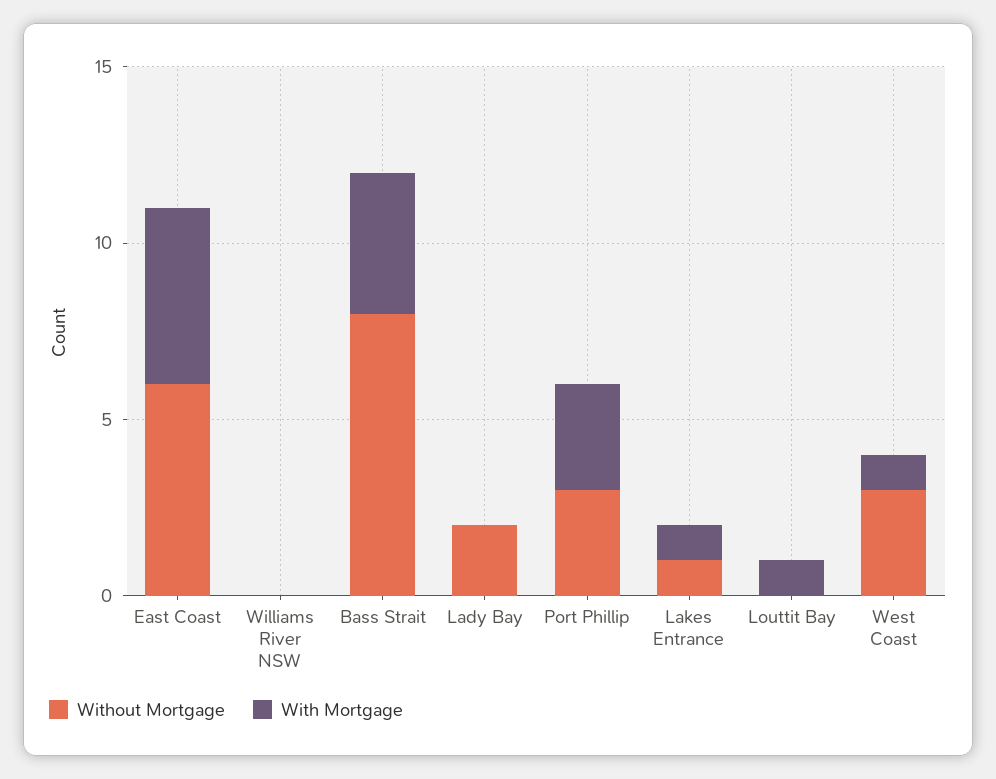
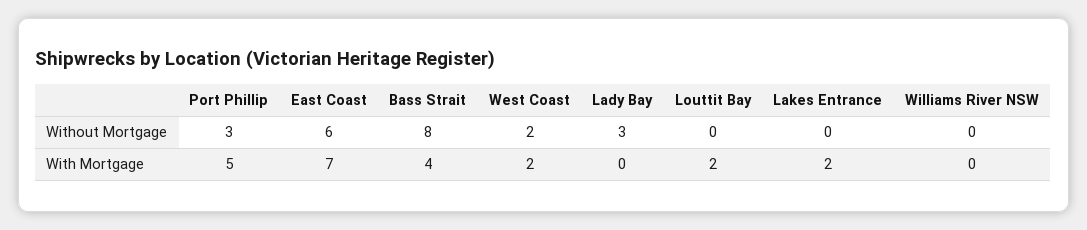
  {
    "Without Mortgage": {
      "East Coast": 6,
      "Williams River NSW": 0,
      "Bass Strait": 8,
-     "Lady Bay": 2,
+     "Lady Bay": 3,
      "Port Phillip": 3,
-     "Lakes Entrance": 1,
+     "Lakes Entrance": 0,
      "Louttit Bay": 0,
-     "West Coast": 3
+     "West Coast": 2
    },
    "With Mortgage": {
-     "East Coast": 5,
+     "East Coast": 7,
      "Williams River NSW": 0,
      "Bass Strait": 4,
      "Lady Bay": 0,
-     "Port Phillip": 3,
+     "Port Phillip": 5,
-     "Lakes Entrance": 1,
+     "Lakes Entrance": 2,
-     "Louttit Bay": 1,
+     "Louttit Bay": 2,
-     "West Coast": 1
+     "West Coast": 2
    }
  }

